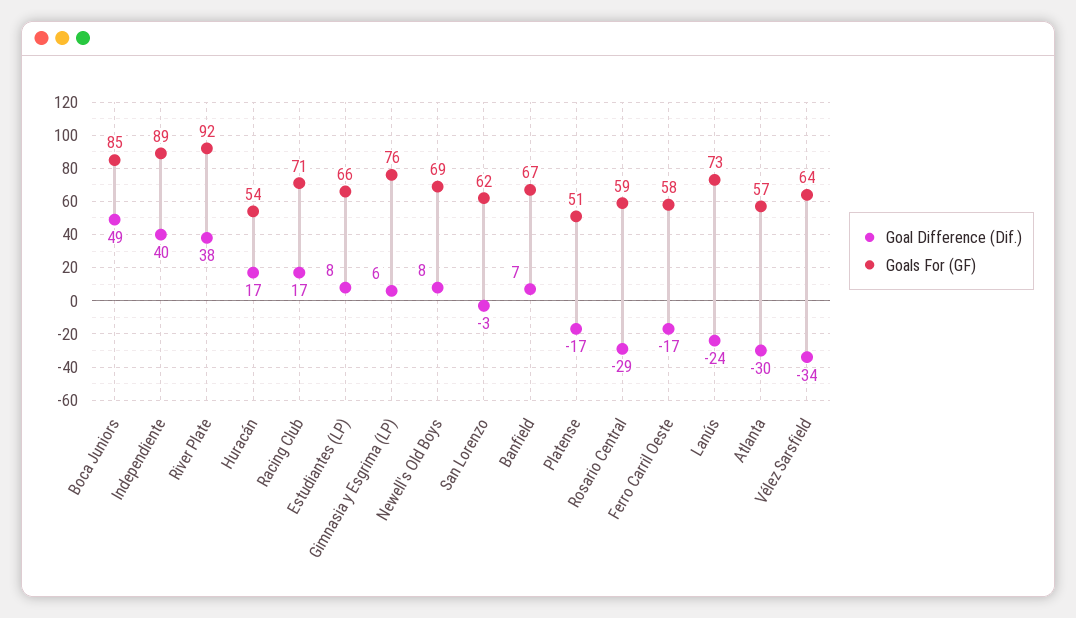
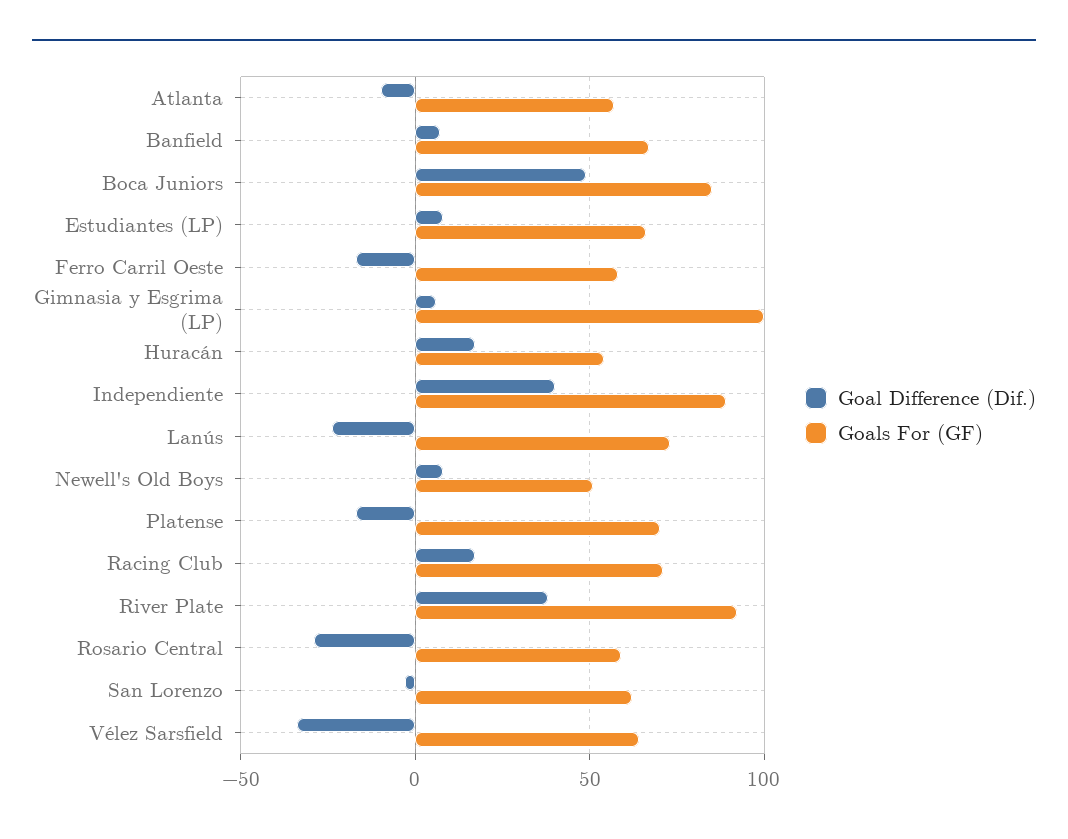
  {
    "Goal Difference (Dif.)": {
      "Boca Juniors": 49,
      "Independiente": 40,
      "River Plate": 38,
      "Huracán": 17,
      "Racing Club": 17,
      "Estudiantes (LP)": 8,
      "Gimnasia y Esgrima (LP)": 6,
      "Newell's Old Boys": 8,
      "San Lorenzo": -3,
      "Banfield": 7,
      "Platense": -17,
      "Rosario Central": -29,
      "Ferro Carril Oeste": -17,
      "Lanús": -24,
-     "Atlanta": -30,
+     "Atlanta": -10,
      "Vélez Sarsfield": -34
    },
    "Goals For (GF)": {
      "Boca Juniors": 85,
      "Independiente": 89,
      "River Plate": 92,
      "Huracán": 54,
      "Racing Club": 71,
      "Estudiantes (LP)": 66,
-     "Gimnasia y Esgrima (LP)": 76,
+     "Gimnasia y Esgrima (LP)": 100,
-     "Newell's Old Boys": 69,
+     "Newell's Old Boys": 50,
      "San Lorenzo": 62,
      "Banfield": 67,
-     "Platense": 51,
+     "Platense": 70,
      "Rosario Central": 59,
      "Ferro Carril Oeste": 58,
      "Lanús": 73,
      "Atlanta": 57,
      "Vélez Sarsfield": 64
    }
  }

